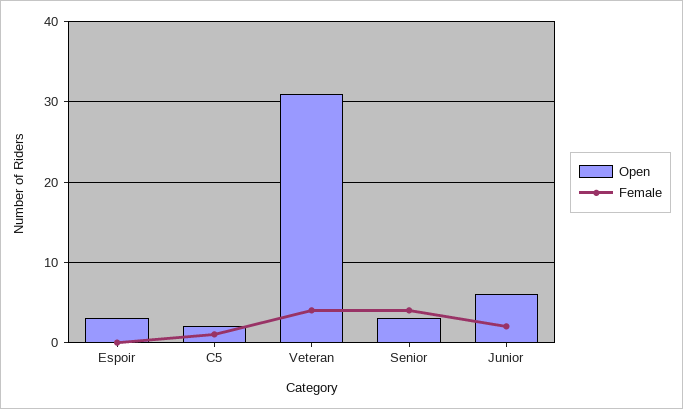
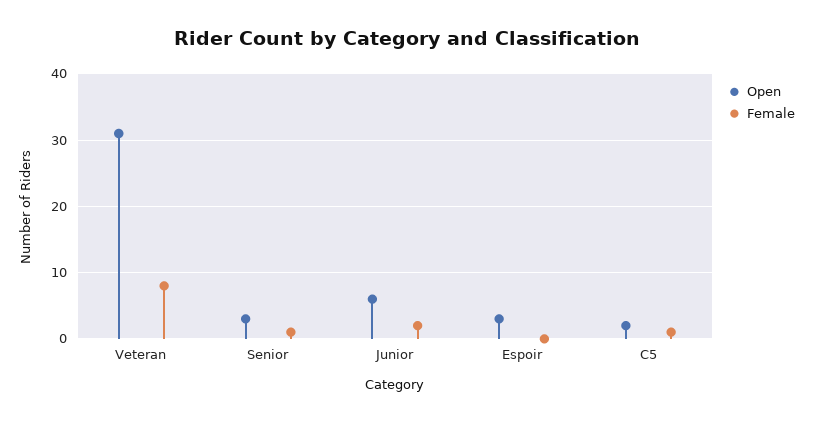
  {
    "Open": {
      "Espoir": 3,
      "C5": 2,
      "Veteran": 31,
      "Senior": 3,
      "Junior": 6
    },
    "Female": {
      "Espoir": 0,
      "C5": 1,
-     "Veteran": 4,
+     "Veteran": 8,
-     "Senior": 4,
+     "Senior": 1,
      "Junior": 2
    }
  }

